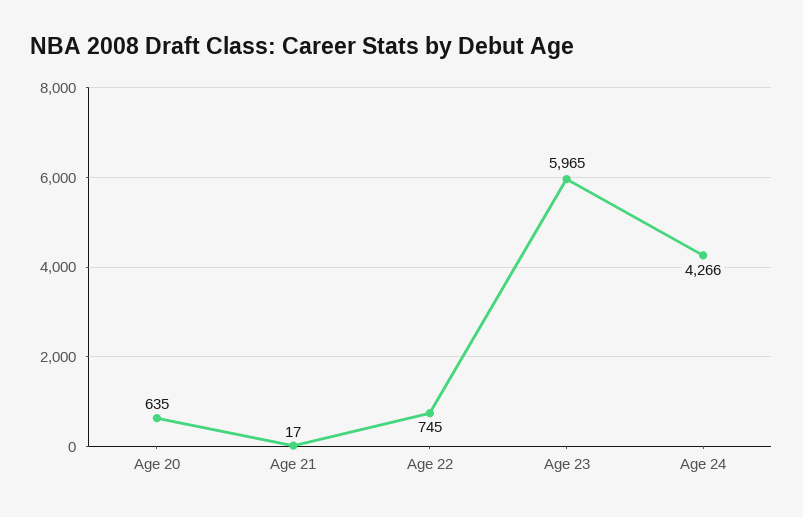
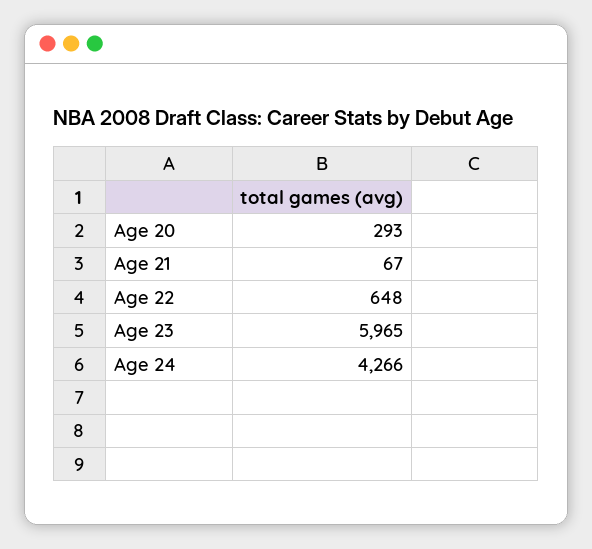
  {
-   "Age 20": 635,
+   "Age 20": 293,
-   "Age 21": 17,
+   "Age 21": 67,
-   "Age 22": 745,
+   "Age 22": 648,
    "Age 23": 5965,
    "Age 24": 4266
  }

